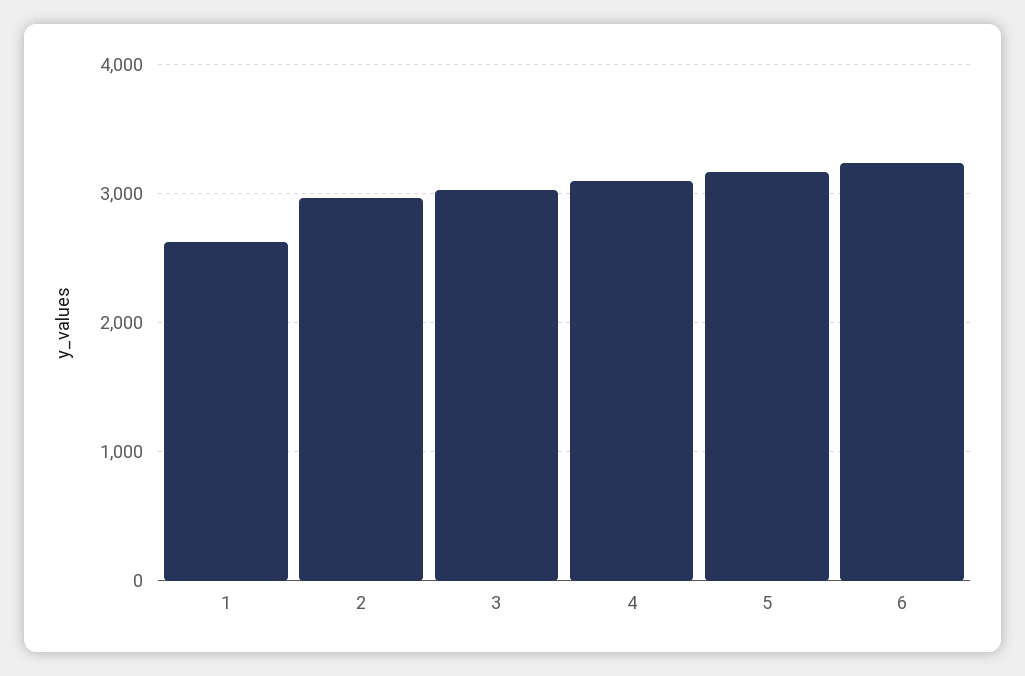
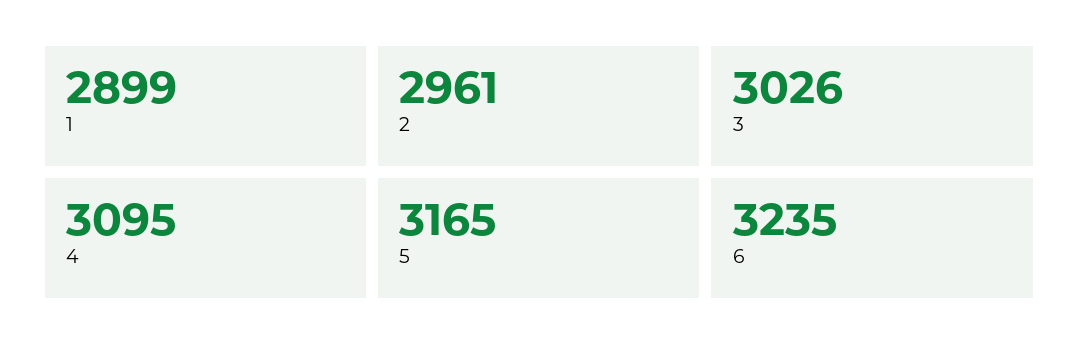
  {
-   "1": 2600,
+   "1": 2899,
    "2": 2961,
    "3": 3026,
    "4": 3095,
    "5": 3165,
    "6": 3235
  }

